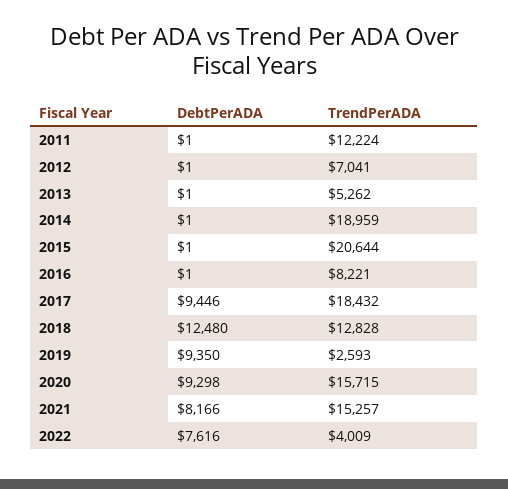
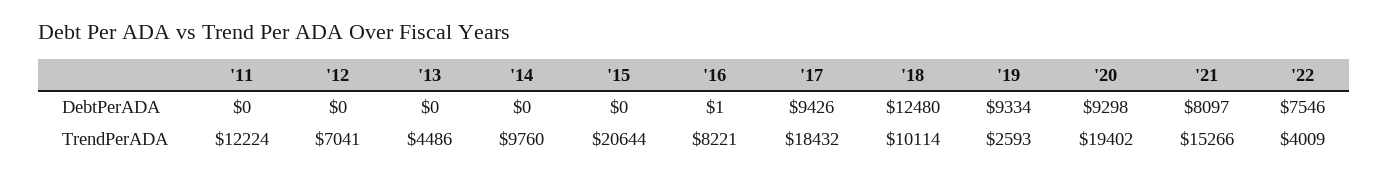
  {
    "DebtPerADA": {
-     "2011": 1,
+     "2011": 0,
-     "2012": 1,
+     "2012": 0,
-     "2013": 1,
+     "2013": 0,
-     "2014": 1,
+     "2014": 0,
-     "2015": 1,
+     "2015": 0,
      "2016": 1,
-     "2017": 9446,
+     "2017": 9426,
      "2018": 12480,
-     "2019": 9350,
+     "2019": 9334,
      "2020": 9298,
-     "2021": 8166,
+     "2021": 8097,
-     "2022": 7616
+     "2022": 7546
    },
    "TrendPerADA": {
      "2011": 12224,
      "2012": 7041,
-     "2013": 5262,
+     "2013": 4486,
-     "2014": 18959,
+     "2014": 9760,
      "2015": 20644,
      "2016": 8221,
      "2017": 18432,
-     "2018": 12828,
+     "2018": 10114,
      "2019": 2593,
-     "2020": 15715,
+     "2020": 19402,
-     "2021": 15257,
+     "2021": 15266,
      "2022": 4009
    }
  }

